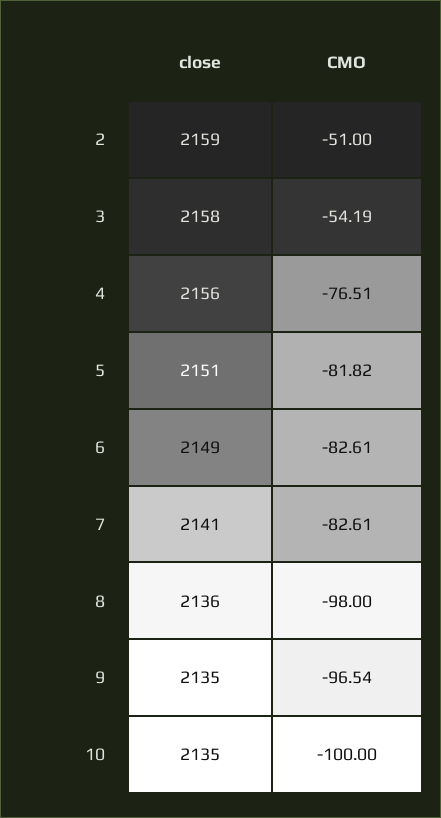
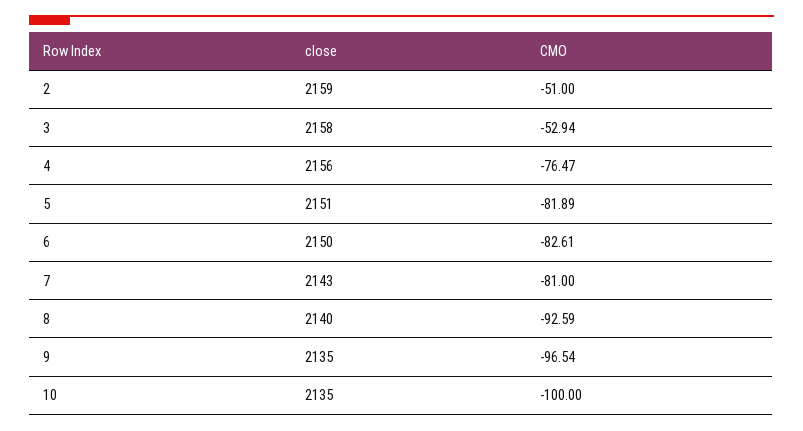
  {
    "close": {
      "2": 2159,
      "3": 2158,
      "4": 2156,
      "5": 2151,
-     "6": 2149,
+     "6": 2150,
-     "7": 2141,
+     "7": 2143,
-     "8": 2136,
+     "8": 2140,
      "9": 2135,
      "10": 2135
    },
    "CMO": {
      "2": -51,
-     "3": -54.19,
+     "3": -52.94,
-     "4": -76.51,
+     "4": -76.47,
-     "5": -81.82,
+     "5": -81.89,
      "6": -82.61,
-     "7": -82.61,
+     "7": -81,
-     "8": -98,
+     "8": -92.59,
      "9": -96.54,
      "10": -100
    }
  }

